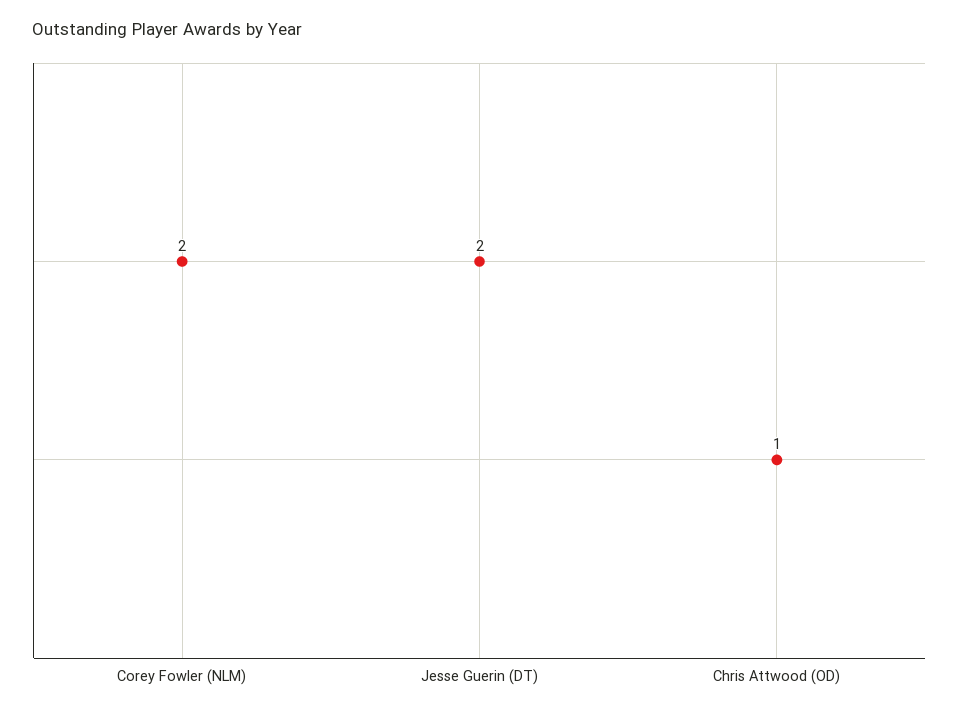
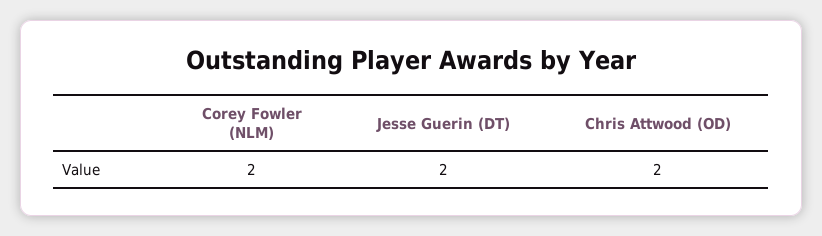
  {
    "Corey Fowler (NLM)": 2,
    "Jesse Guerin (DT)": 2,
-   "Chris Attwood (OD)": 1
+   "Chris Attwood (OD)": 2
  }

